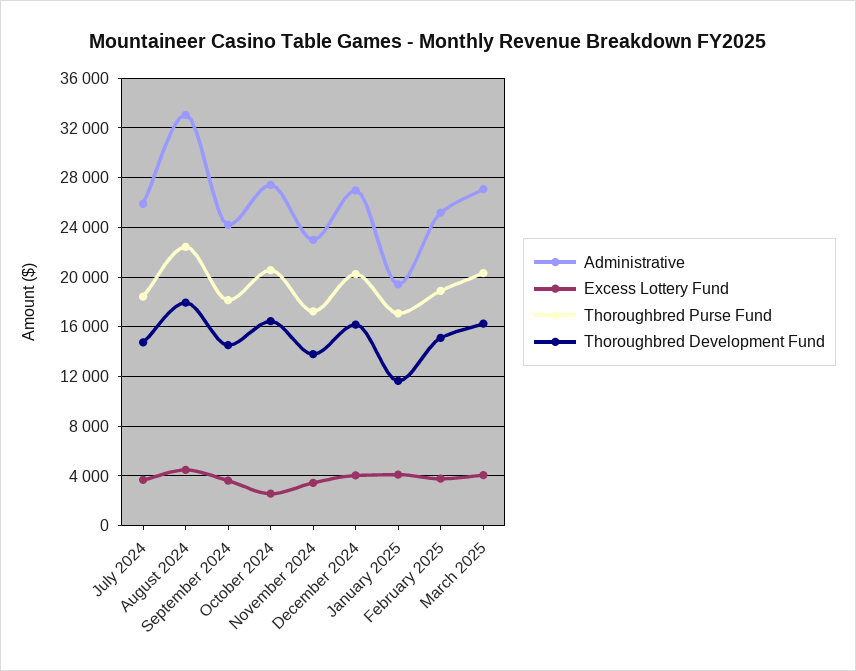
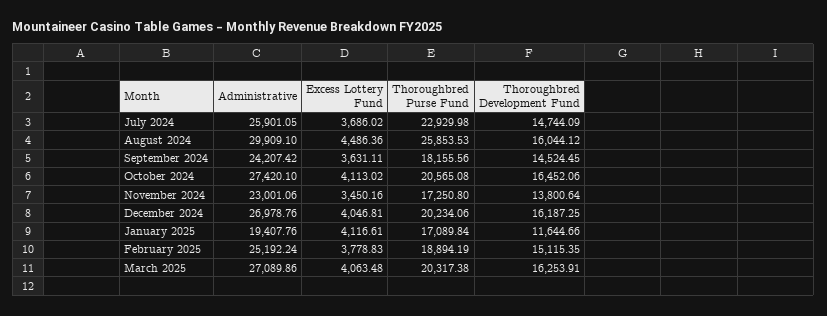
  {
    "Administrative": {
      "July 2024": 25901.05,
-     "August 2024": 33000,
+     "August 2024": 29909.1,
      "September 2024": 24207.42,
      "October 2024": 27420.1,
      "November 2024": 23001.06,
      "December 2024": 26978.76,
      "January 2025": 19407.76,
      "February 2025": 25192.24,
      "March 2025": 27089.86
    },
    "Excess Lottery Fund": {
      "July 2024": 3686.02,
      "August 2024": 4486.36,
      "September 2024": 3631.11,
-     "October 2024": 2500,
+     "October 2024": 4113.02,
      "November 2024": 3450.16,
      "December 2024": 4046.81,
      "January 2025": 4116.61,
      "February 2025": 3778.83,
      "March 2025": 4063.48
    },
    "Thoroughbred Purse Fund": {
-     "July 2024": 18500,
+     "July 2024": 22929.98,
-     "August 2024": 22500,
+     "August 2024": 25853.53,
      "September 2024": 18155.56,
      "October 2024": 20565.08,
      "November 2024": 17250.8,
      "December 2024": 20234.06,
      "January 2025": 17089.84,
      "February 2025": 18894.19,
      "March 2025": 20317.38
    },
    "Thoroughbred Development Fund": {
      "July 2024": 14744.09,
-     "August 2024": 18000,
+     "August 2024": 16044.12,
      "September 2024": 14524.45,
      "October 2024": 16452.06,
      "November 2024": 13800.64,
      "December 2024": 16187.25,
      "January 2025": 11644.66,
      "February 2025": 15115.35,
      "March 2025": 16253.91
    }
  }

